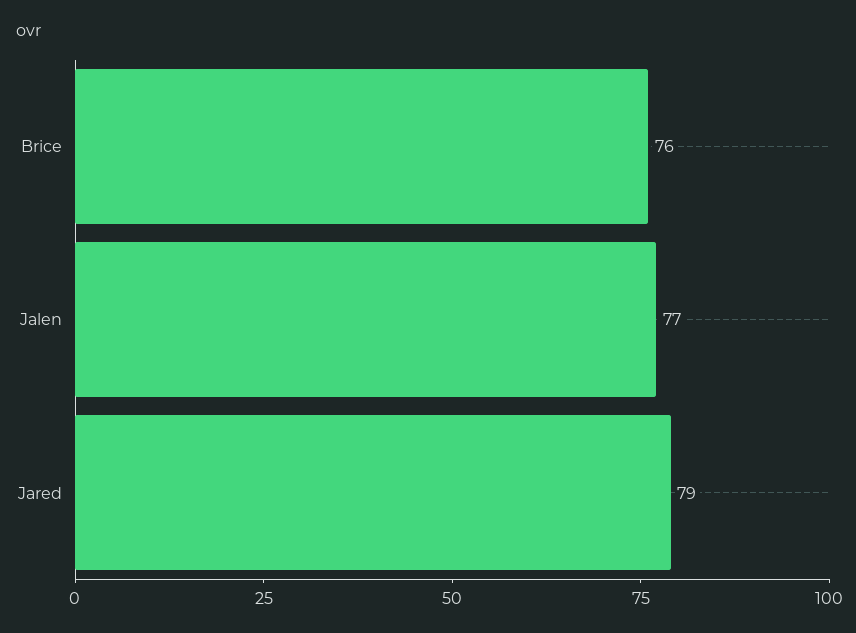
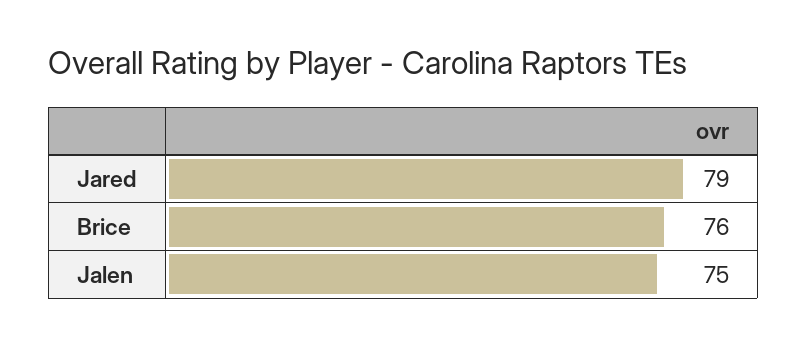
  {
    "Brice": 76,
-   "Jalen": 77,
+   "Jalen": 75,
    "Jared": 79
  }

